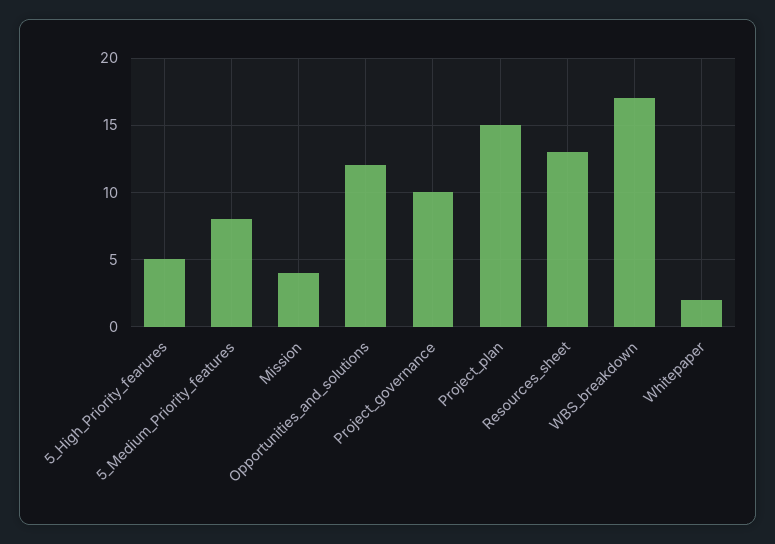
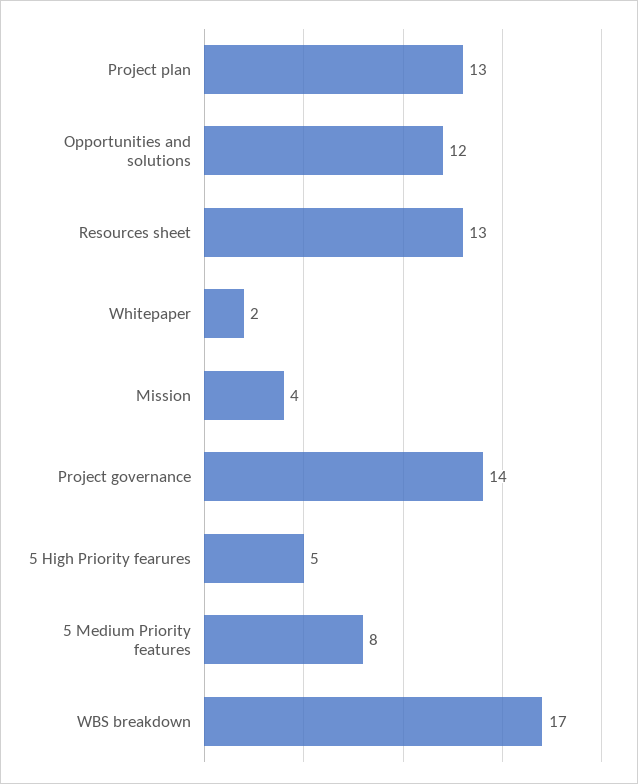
  {
    "5_High_Priority_fearures": 5,
    "5_Medium_Priority_features": 8,
    "Mission": 4,
    "Opportunities_and_solutions": 12,
-   "Project_governance": 10,
+   "Project_governance": 14,
-   "Project_plan": 15,
+   "Project_plan": 13,
    "Resources_sheet": 13,
    "WBS_breakdown": 17,
    "Whitepaper": 2
  }

